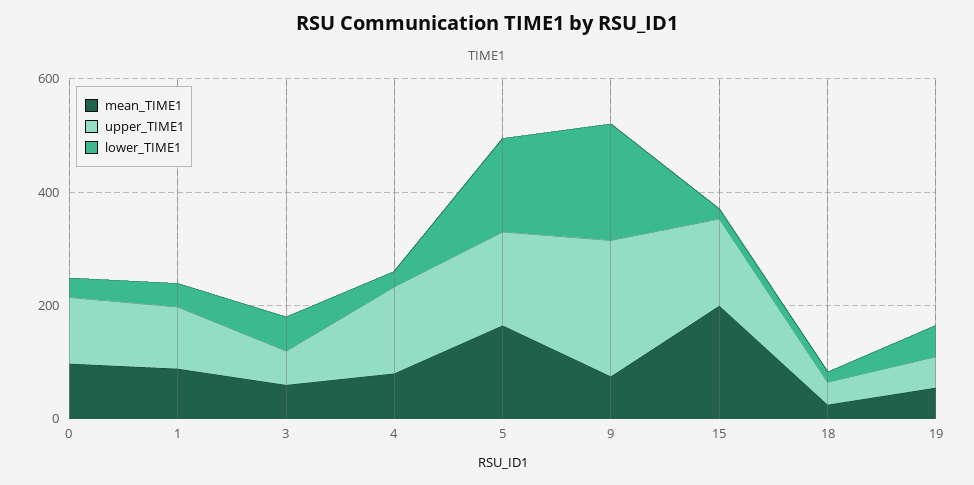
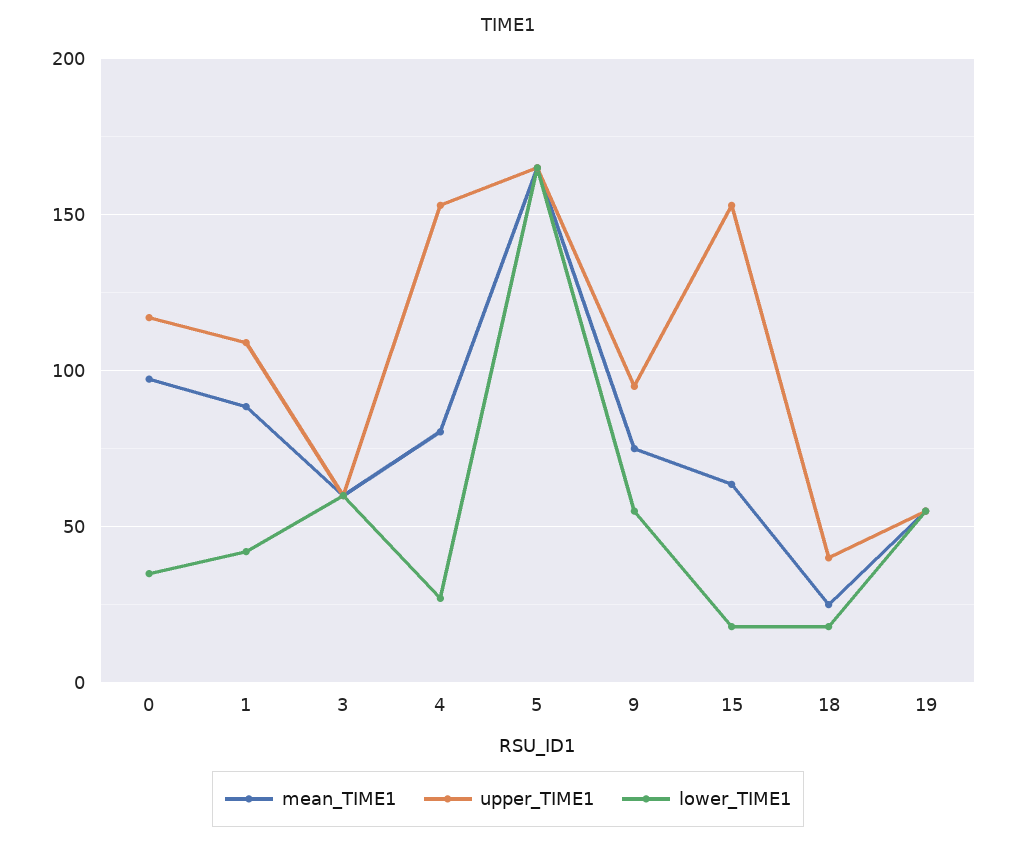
  {
    "mean_TIME1": {
      "0": 95,
      "1": 90,
      "3": 60,
      "4": 80,
      "5": 165,
      "9": 75,
-     "15": 200,
+     "15": 65,
      "18": 25,
      "19": 55
    },
    "upper_TIME1": {
      "0": 115,
      "1": 110,
      "3": 60,
      "4": 155,
      "5": 165,
-     "9": 250,
+     "9": 95,
      "15": 155,
      "18": 40,
      "19": 55
    },
    "lower_TIME1": {
      "0": 35,
      "1": 40,
      "3": 60,
      "4": 25,
      "5": 165,
-     "9": 200,
+     "9": 55,
      "15": 20,
      "18": 20,
      "19": 55
    }
  }

